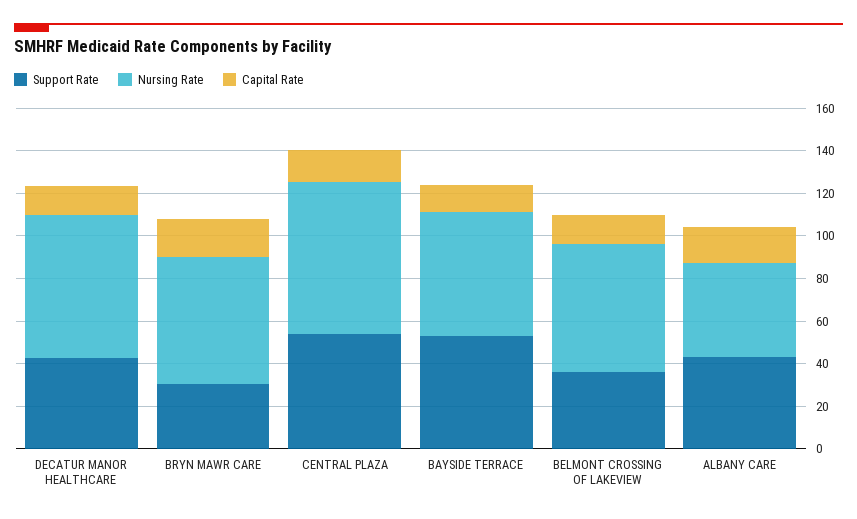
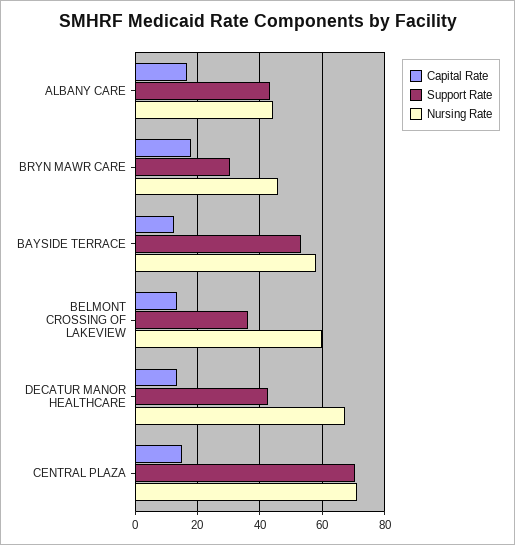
  {
    "Support Rate": {
      "DECATUR MANOR HEALTHCARE": 42,
      "BRYN MAWR CARE": 30,
-     "CENTRAL PLAZA": 55,
+     "CENTRAL PLAZA": 70,
      "BAYSIDE TERRACE": 54,
      "BELMONT CROSSING OF LAKEVIEW": 36,
      "ALBANY CARE": 44
    },
    "Nursing Rate": {
      "DECATUR MANOR HEALTHCARE": 68,
-     "BRYN MAWR CARE": 60,
+     "BRYN MAWR CARE": 46,
      "CENTRAL PLAZA": 72,
      "BAYSIDE TERRACE": 58,
      "BELMONT CROSSING OF LAKEVIEW": 60,
      "ALBANY CARE": 44
    },
    "Capital Rate": {
      "DECATUR MANOR HEALTHCARE": 14,
      "BRYN MAWR CARE": 18,
      "CENTRAL PLAZA": 16,
      "BAYSIDE TERRACE": 12,
      "BELMONT CROSSING OF LAKEVIEW": 14,
      "ALBANY CARE": 16
    }
  }

